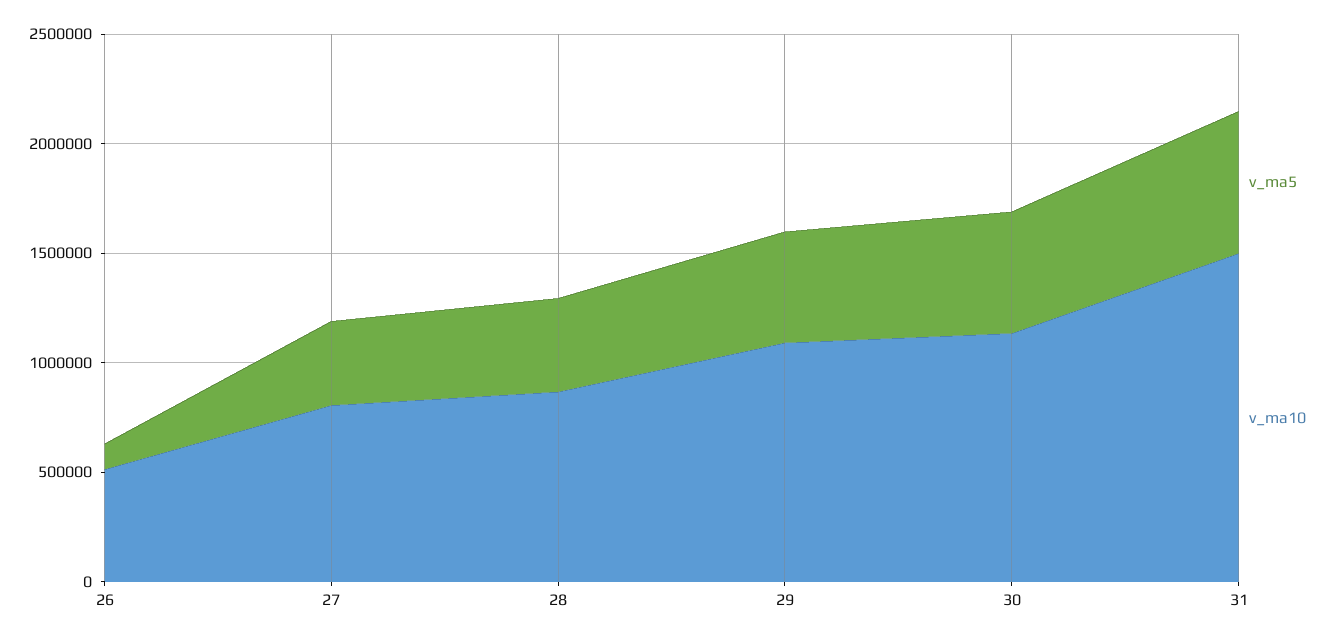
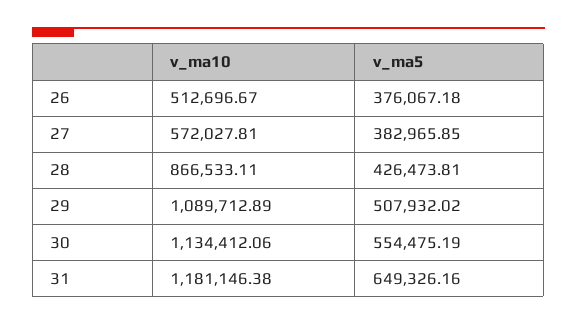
  {
    "v_ma5": {
-     "26": 100000,
+     "26": 376067.18,
      "27": 382965.85,
      "28": 426473.81,
      "29": 507932.02,
      "30": 554475.19,
      "31": 649326.16
    },
    "v_ma10": {
      "26": 512696.67,
-     "27": 800000,
+     "27": 572027.81,
      "28": 866533.11,
      "29": 1089712.89,
      "30": 1134412.06,
-     "31": 1500000
+     "31": 1181146.38
    }
  }

